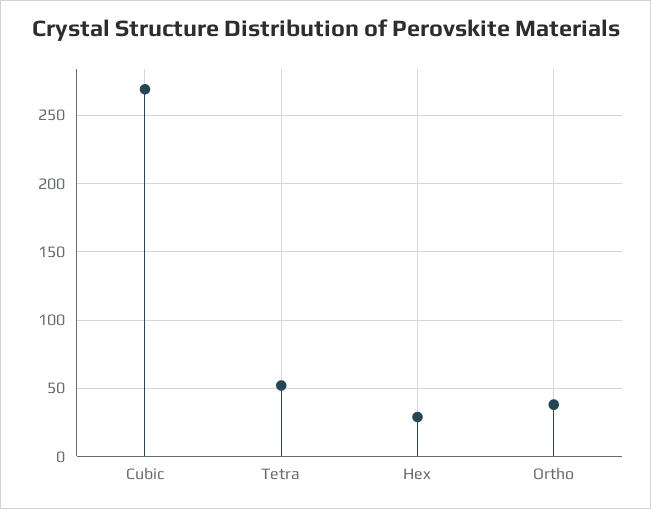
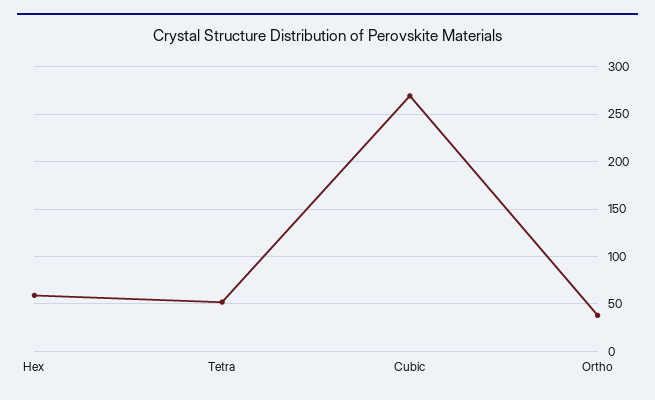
  {
    "Cubic": 270,
    "Tetra": 50,
-   "Hex": 30,
+   "Hex": 60,
    "Ortho": 40
  }

